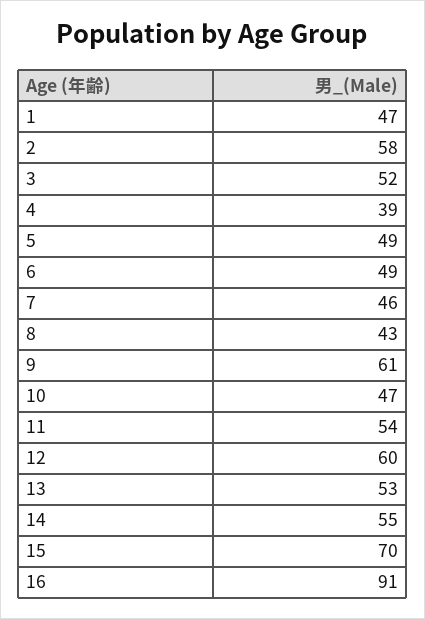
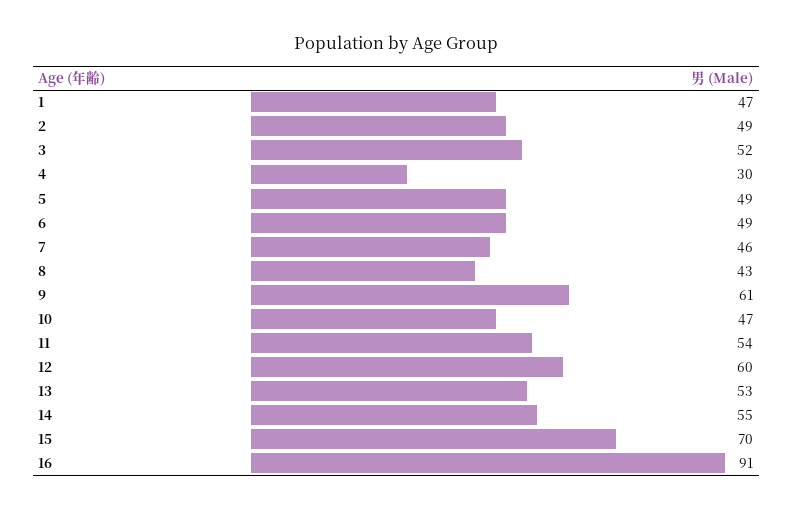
  {
    "1": 47,
-   "2": 58,
+   "2": 49,
    "3": 52,
-   "4": 39,
+   "4": 30,
    "5": 49,
    "6": 49,
    "7": 46,
    "8": 43,
    "9": 61,
    "10": 47,
    "11": 54,
    "12": 60,
    "13": 53,
    "14": 55,
    "15": 70,
    "16": 91
  }

